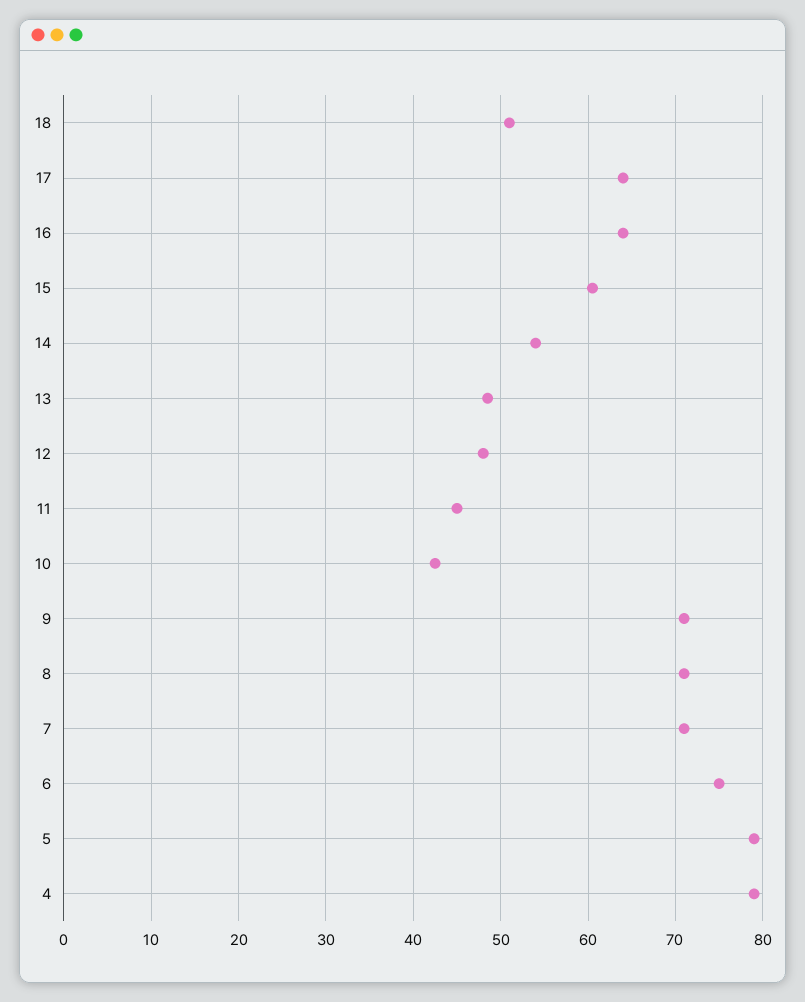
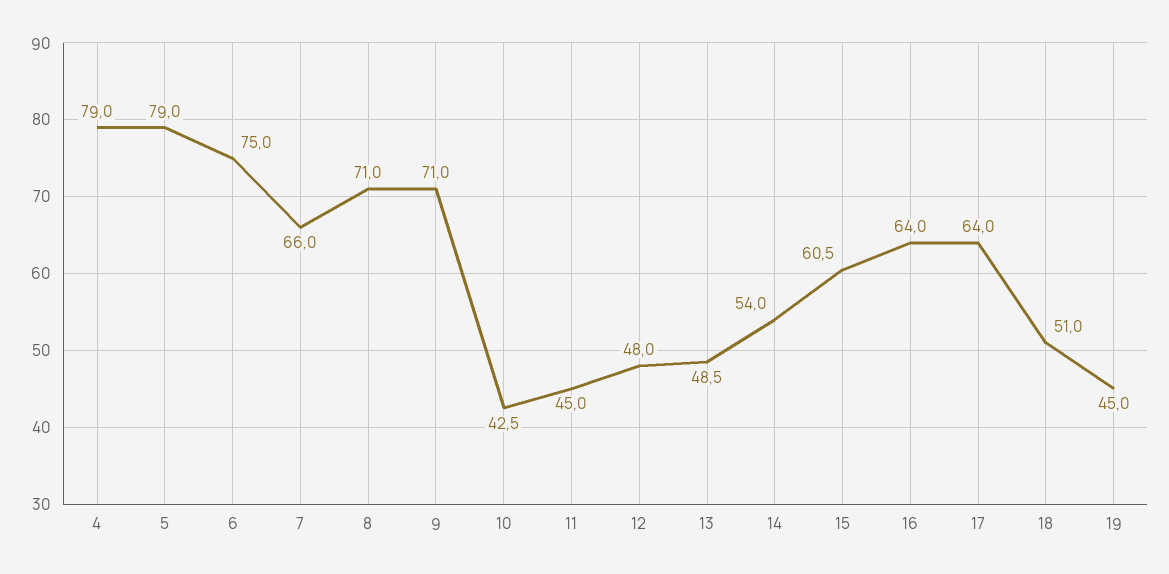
  {
    "18": 51,
    "17": 64,
    "16": 64,
    "15": 60.5,
    "14": 54,
    "13": 48.5,
    "12": 48,
    "11": 45,
    "10": 42.5,
    "9": 71,
    "8": 71,
-   "7": 71,
+   "7": 66,
    "6": 75,
    "5": 79,
-   "4": 79
+   "4": 79,
+   "19": 45
  }

